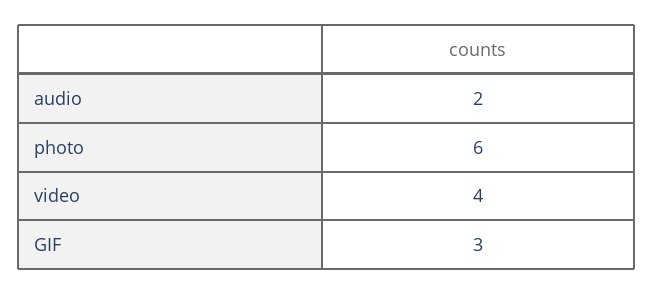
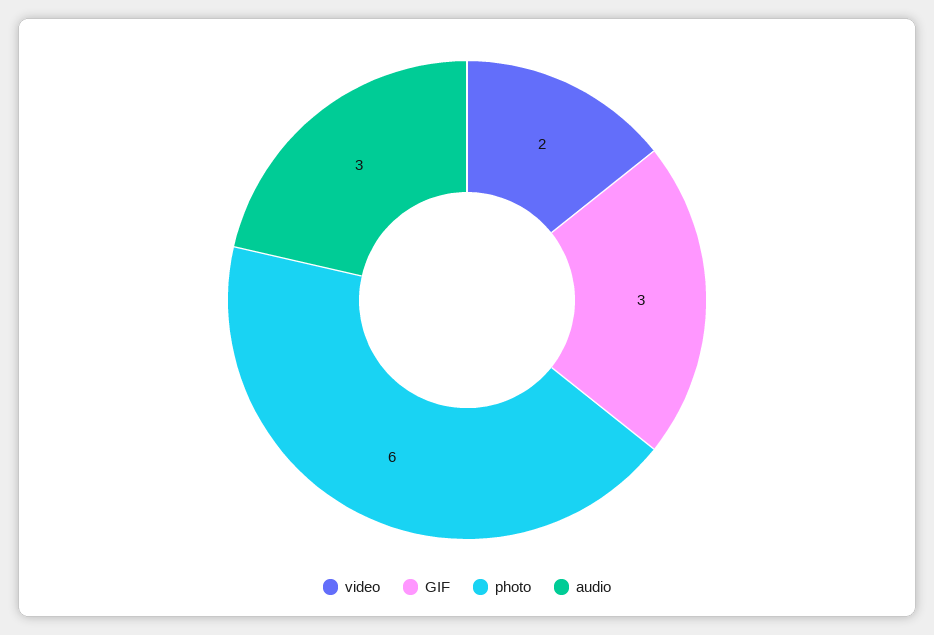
  {
-   "audio": 2,
+   "audio": 3,
    "photo": 6,
-   "video": 4,
+   "video": 2,
    "GIF": 3
  }

